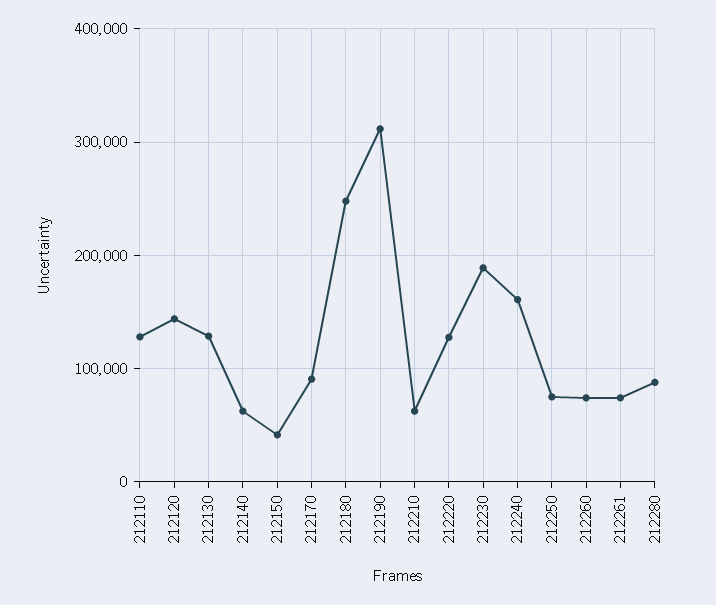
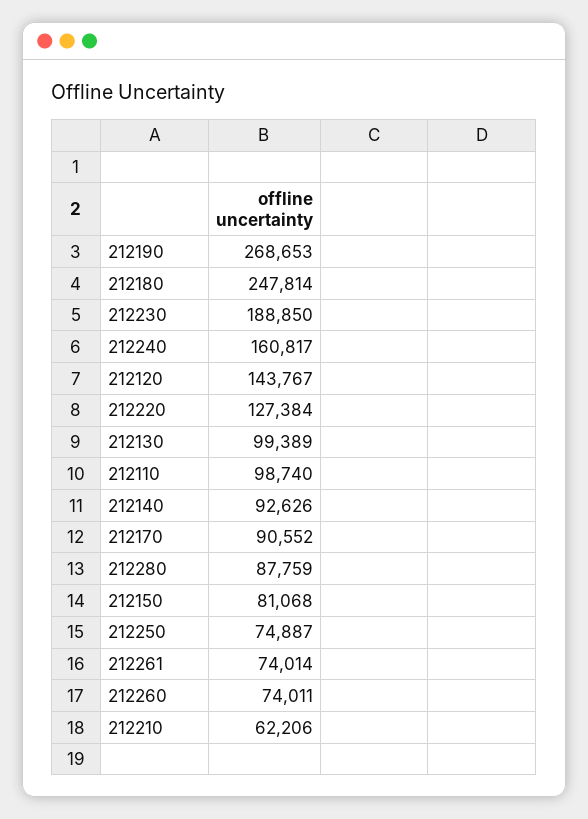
  {
-   "212110": 130000,
+   "212110": 98740,
    "212120": 143767,
-   "212130": 130000,
+   "212130": 99389,
-   "212140": 60000,
+   "212140": 92626,
-   "212150": 40000,
+   "212150": 81068,
    "212170": 90552,
    "212180": 247814,
-   "212190": 310000,
+   "212190": 268653,
    "212210": 62206,
    "212220": 127384,
    "212230": 188850,
    "212240": 160817,
    "212250": 74887,
    "212260": 74011,
    "212261": 74014,
    "212280": 87759
  }

